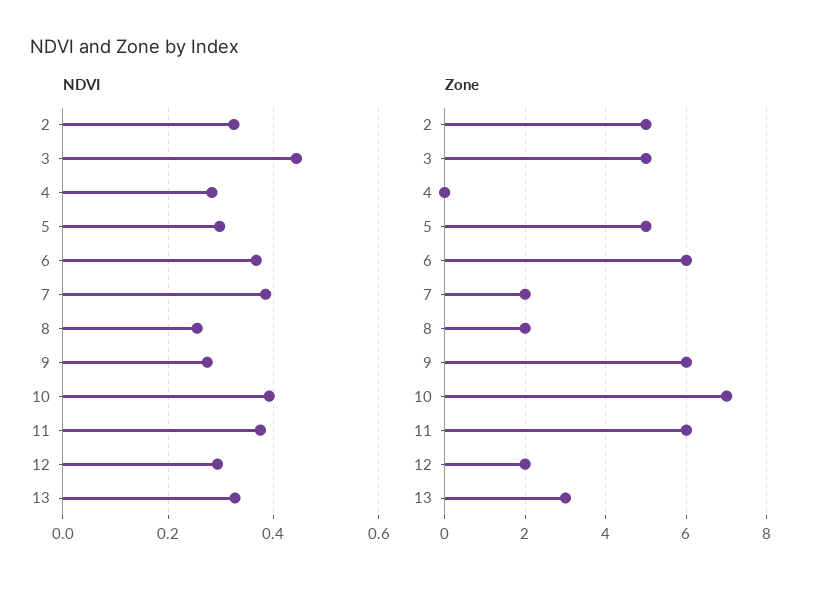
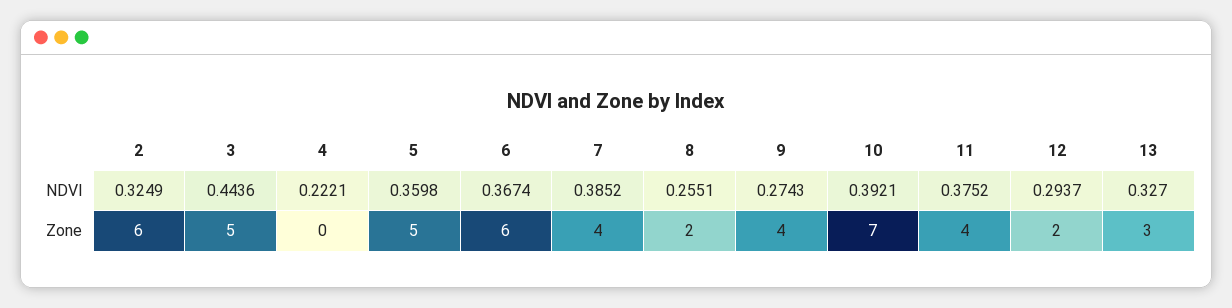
  {
    "NDVI": {
      "2": 0.3249,
      "3": 0.4436,
-     "4": 0.28,
+     "4": 0.2221,
-     "5": 0.3,
+     "5": 0.3598,
      "6": 0.3674,
      "7": 0.3852,
      "8": 0.2551,
      "9": 0.2743,
      "10": 0.3921,
      "11": 0.3752,
      "12": 0.2937,
      "13": 0.327
    },
    "Zone": {
-     "2": 5,
+     "2": 6,
      "3": 5,
      "4": 0,
      "5": 5,
      "6": 6,
-     "7": 2,
+     "7": 4,
      "8": 2,
-     "9": 6,
+     "9": 4,
      "10": 7,
-     "11": 6,
+     "11": 4,
      "12": 2,
      "13": 3
    }
  }

